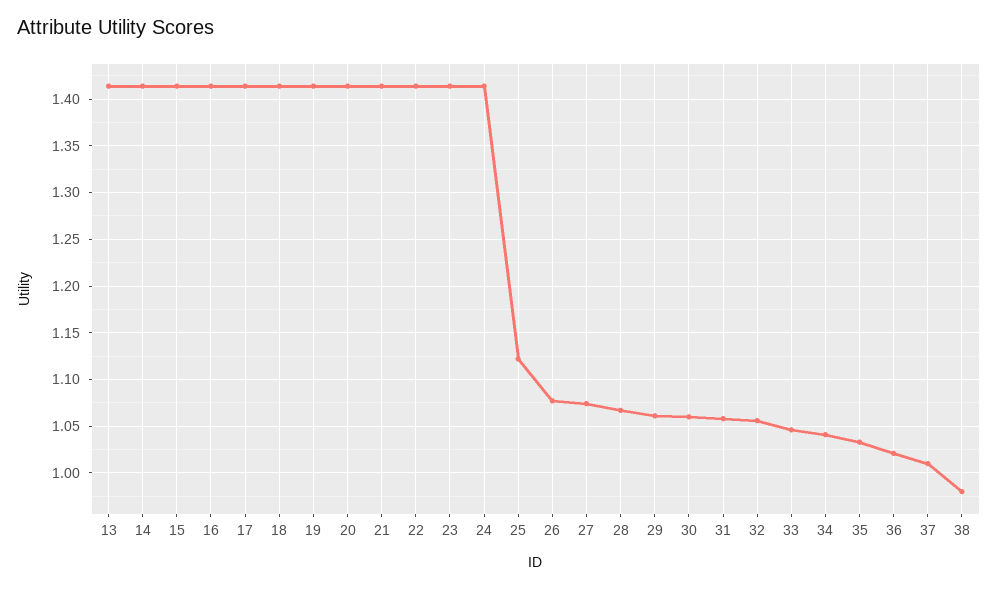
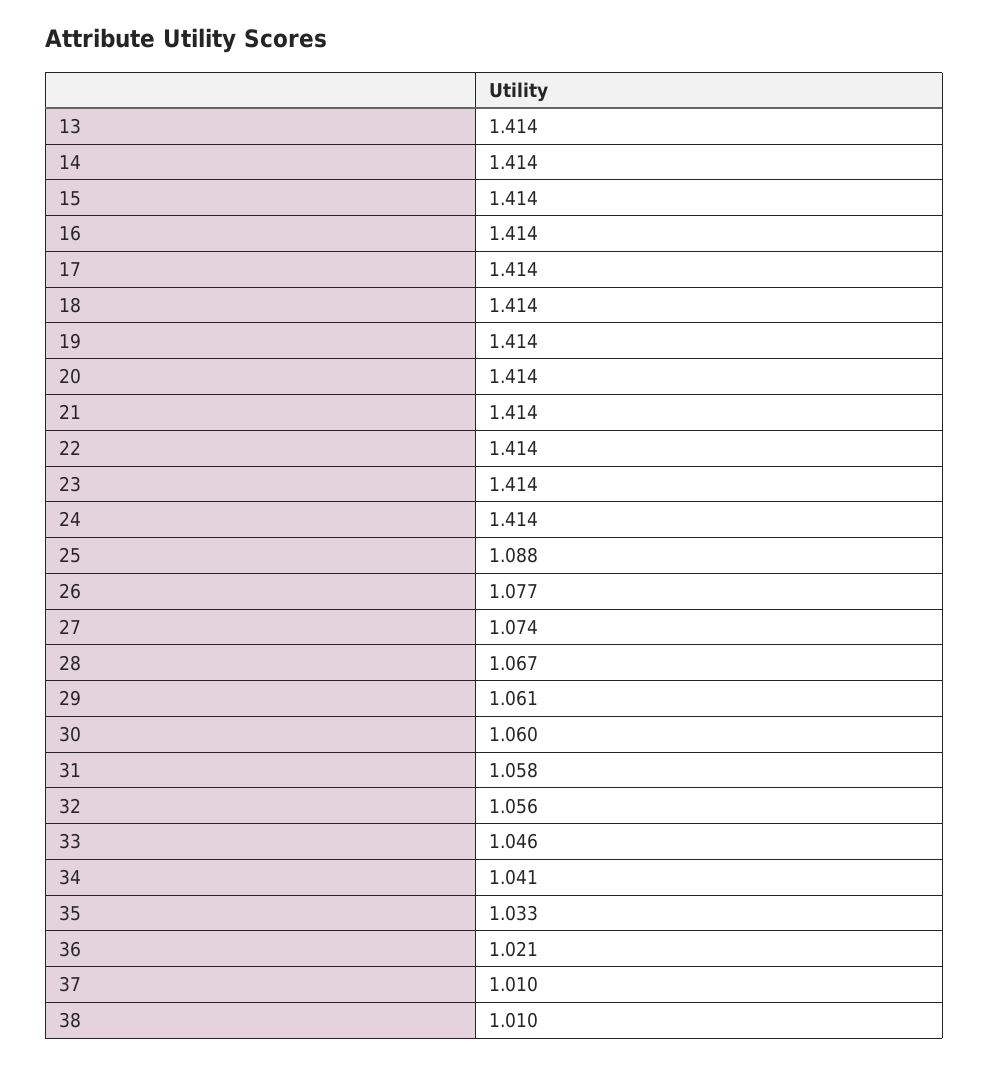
  {
    "13": 1.414,
    "14": 1.414,
    "15": 1.414,
    "16": 1.414,
    "17": 1.414,
    "18": 1.414,
    "19": 1.414,
    "20": 1.414,
    "21": 1.414,
    "22": 1.414,
    "23": 1.414,
    "24": 1.414,
-   "25": 1.12,
+   "25": 1.088,
    "26": 1.077,
    "27": 1.074,
    "28": 1.067,
    "29": 1.061,
    "30": 1.06,
    "31": 1.058,
    "32": 1.056,
    "33": 1.046,
    "34": 1.041,
    "35": 1.033,
    "36": 1.021,
    "37": 1.01,
-   "38": 0.98
+   "38": 1.01
  }

